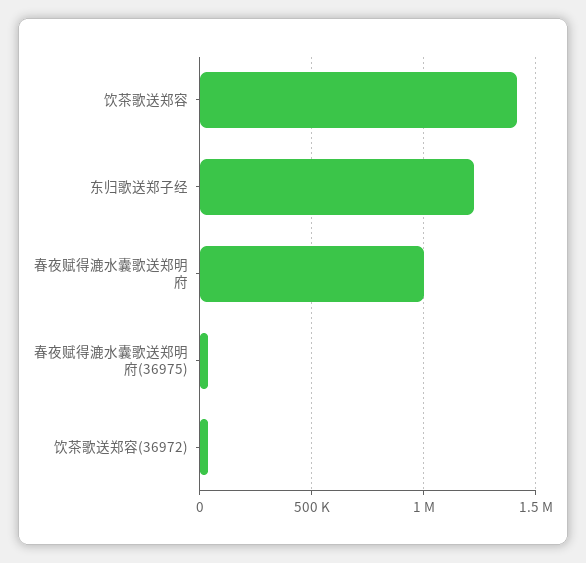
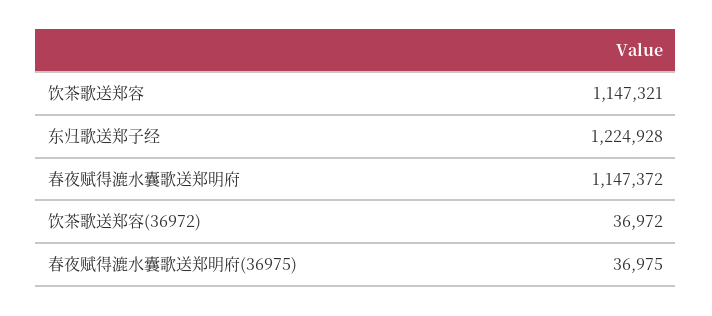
  {
-   "饮茶歌送郑容": 1400000,
+   "饮茶歌送郑容": 1147321,
    "东归歌送郑子经": 1224928,
-   "春夜赋得漉水囊歌送郑明府": 1000000,
+   "春夜赋得漉水囊歌送郑明府": 1147372,
    "春夜赋得漉水囊歌送郑明府(36975)": 36975,
    "饮茶歌送郑容(36972)": 36972
  }

